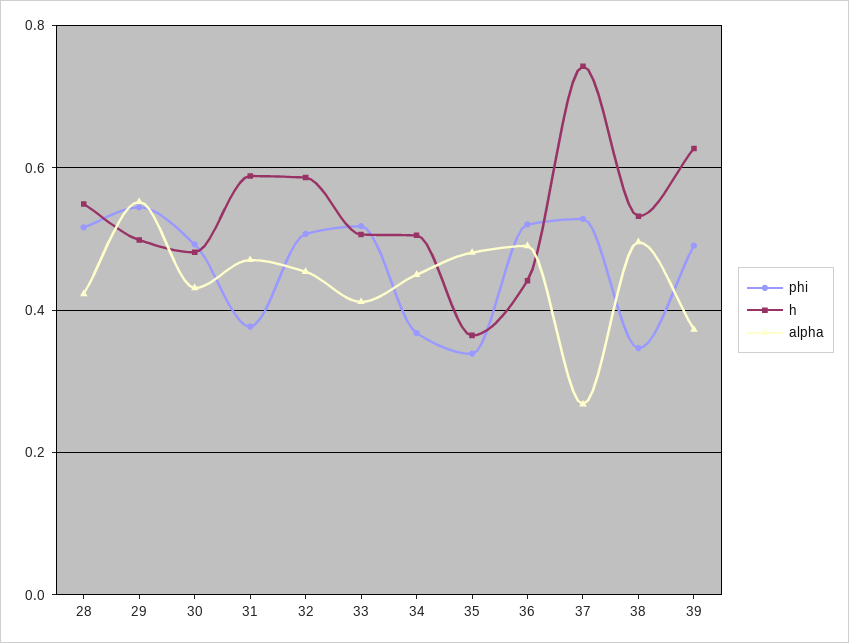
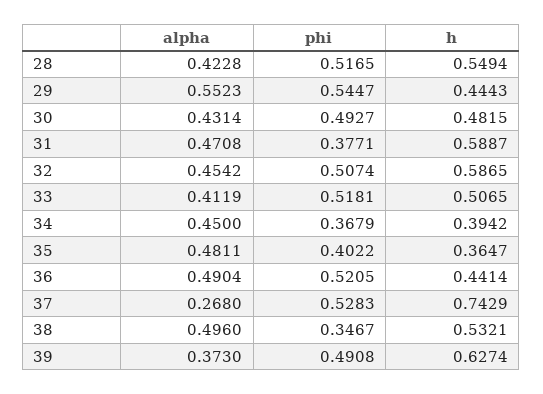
  {
    "phi": {
      "28": 0.5165,
      "29": 0.5447,
      "30": 0.4927,
      "31": 0.3771,
      "32": 0.5074,
      "33": 0.5181,
      "34": 0.3679,
-     "35": 0.34,
+     "35": 0.4022,
      "36": 0.5205,
      "37": 0.5283,
      "38": 0.3467,
      "39": 0.4908
    },
    "h": {
      "28": 0.5494,
-     "29": 0.5,
+     "29": 0.4443,
      "30": 0.4815,
      "31": 0.5887,
      "32": 0.5865,
      "33": 0.5065,
-     "34": 0.5,
+     "34": 0.3942,
      "35": 0.3647,
      "36": 0.4414,
      "37": 0.7429,
      "38": 0.5321,
      "39": 0.6274
    },
    "alpha": {
      "28": 0.4228,
      "29": 0.5523,
      "30": 0.4314,
      "31": 0.4708,
      "32": 0.4542,
      "33": 0.4119,
      "34": 0.45,
      "35": 0.4811,
      "36": 0.4904,
      "37": 0.268,
      "38": 0.496,
      "39": 0.373
    }
  }

